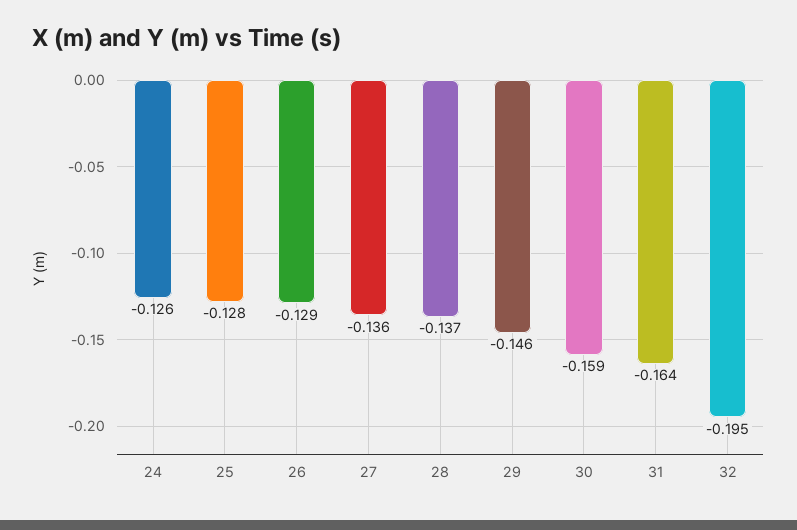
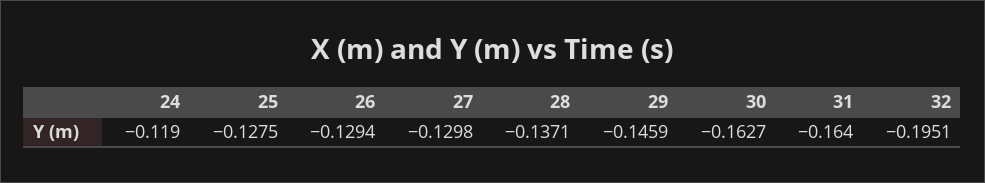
  {
-   "24": -0.126,
+   "24": -0.119,
    "25": -0.1275,
    "26": -0.1294,
-   "27": -0.136,
+   "27": -0.1298,
    "28": -0.1371,
    "29": -0.1459,
-   "30": -0.159,
+   "30": -0.1627,
    "31": -0.164,
    "32": -0.1951
  }

